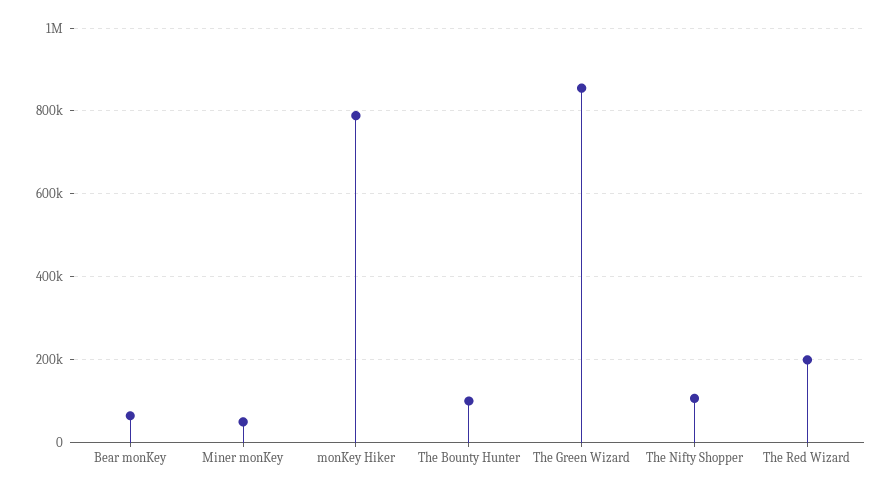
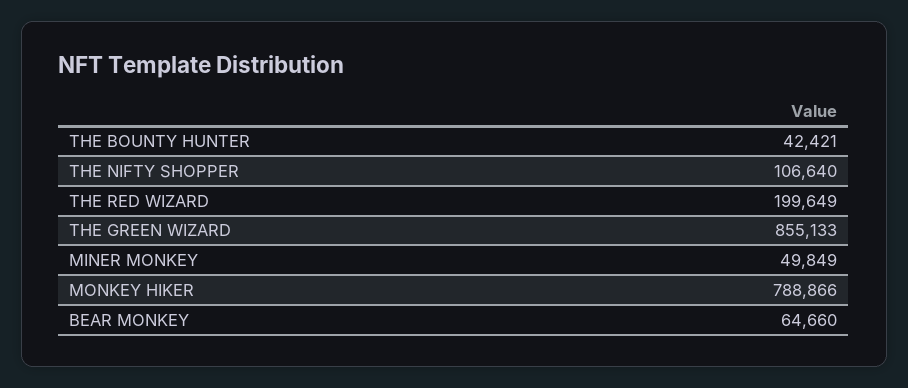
  {
    "Bear monKey": 64660,
    "Miner monKey": 49849,
    "monKey Hiker": 788866,
-   "The Bounty Hunter": 100000,
+   "The Bounty Hunter": 42421,
    "The Green Wizard": 855133,
    "The Nifty Shopper": 106640,
    "The Red Wizard": 199649
  }

